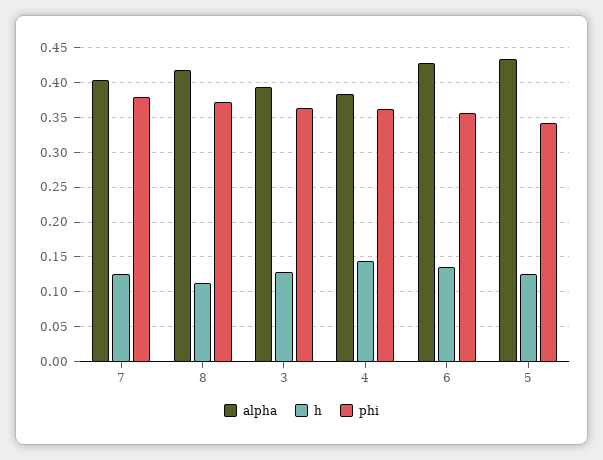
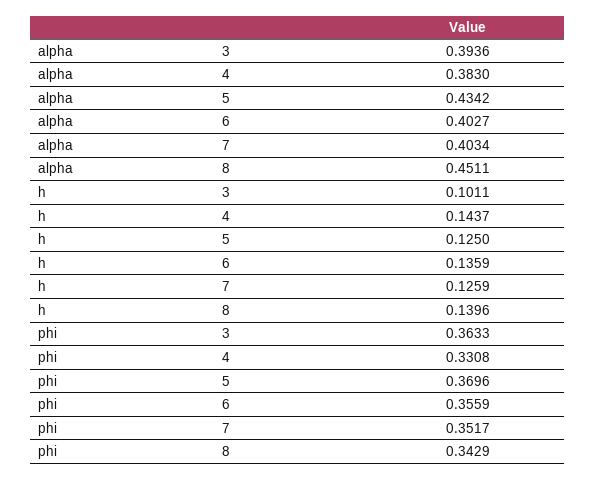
  {
    "alpha": {
      "7": 0.4034,
-     "8": 0.42,
+     "8": 0.4511,
      "3": 0.3936,
      "4": 0.383,
-     "6": 0.43,
+     "6": 0.4027,
      "5": 0.4342
    },
    "h": {
      "7": 0.1259,
-     "8": 0.11,
+     "8": 0.1396,
-     "3": 0.13,
+     "3": 0.1011,
      "4": 0.1437,
      "6": 0.1359,
      "5": 0.125
    },
    "phi": {
-     "7": 0.38,
+     "7": 0.3517,
-     "8": 0.37,
+     "8": 0.3429,
      "3": 0.3633,
-     "4": 0.36,
+     "4": 0.3308,
      "6": 0.3559,
-     "5": 0.34
+     "5": 0.3696
    }
  }

